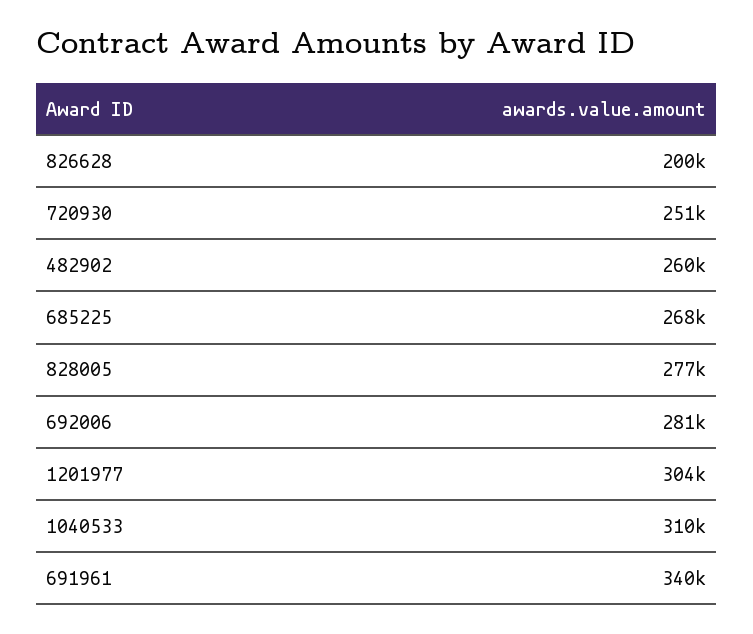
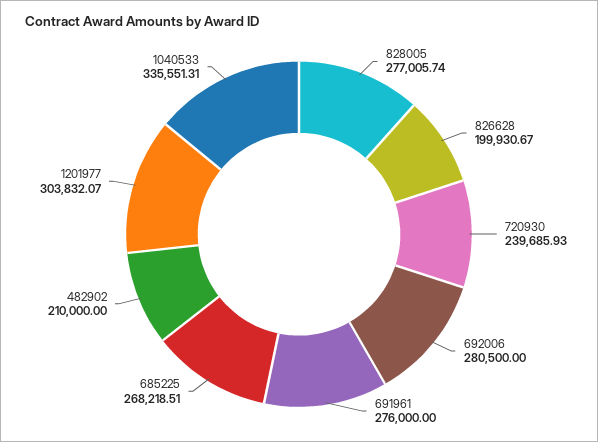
  {
    "826628": 199930.67,
-   "720930": 251000,
+   "720930": 239685.93,
-   "482902": 260000,
+   "482902": 210000,
    "685225": 268218.51,
    "828005": 277005.74,
    "692006": 280500,
    "1201977": 303832.07,
-   "1040533": 310000,
+   "1040533": 335551.31,
-   "691961": 340000
+   "691961": 276000
  }

